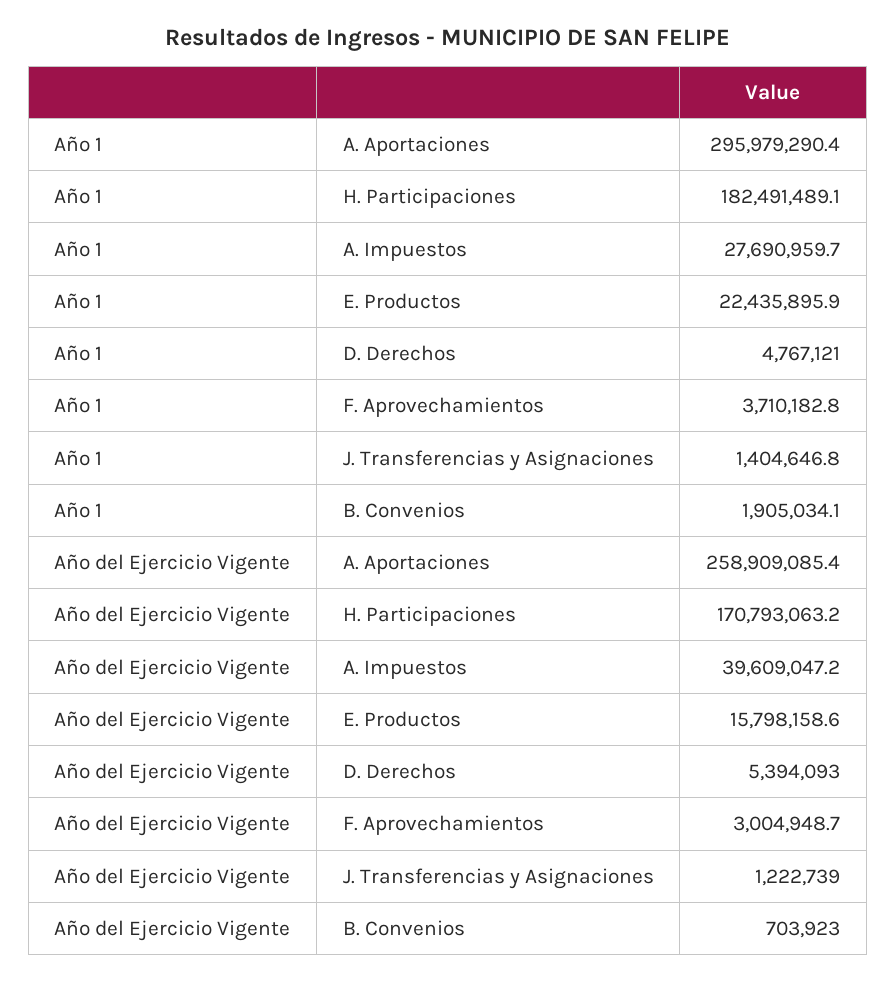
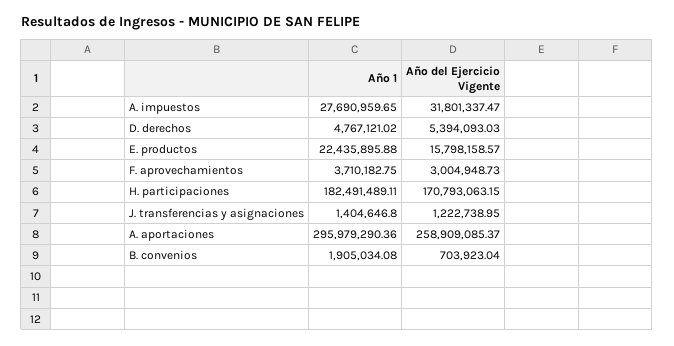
  {
    "Año 1": {
      "A. Aportaciones": 295979290.36,
      "H. Participaciones": 182491489.11,
      "A. Impuestos": 27690959.65,
      "E. Productos": 22435895.88,
      "D. Derechos": 4767121.02,
      "F. Aprovechamientos": 3710182.75,
      "J. Transferencias y Asignaciones": 1404646.8,
      "B. Convenios": 1905034.08
    },
    "Año del Ejercicio Vigente": {
      "A. Aportaciones": 258909085.37,
      "H. Participaciones": 170793063.15,
-     "A. Impuestos": 39609047.2,
+     "A. Impuestos": 31801337.47,
      "E. Productos": 15798158.57,
      "D. Derechos": 5394093.03,
      "F. Aprovechamientos": 3004948.73,
      "J. Transferencias y Asignaciones": 1222738.95,
      "B. Convenios": 703923.04
    }
  }

